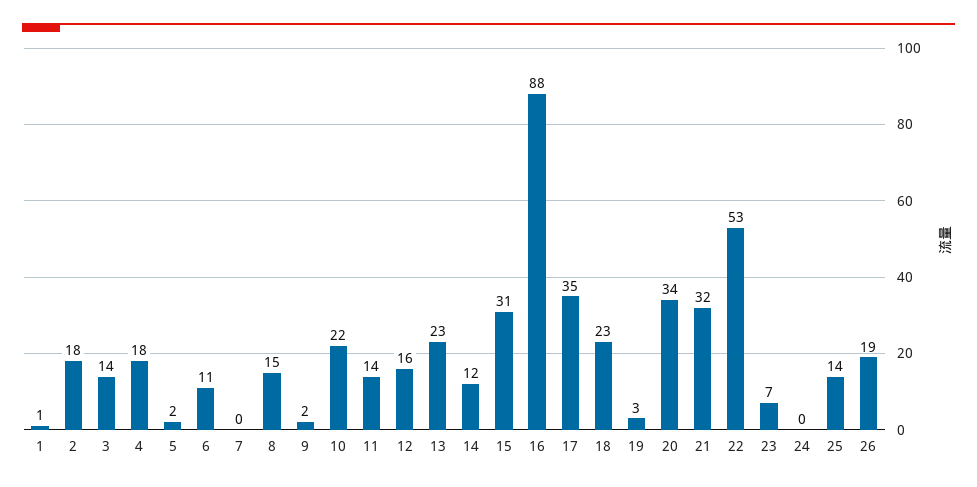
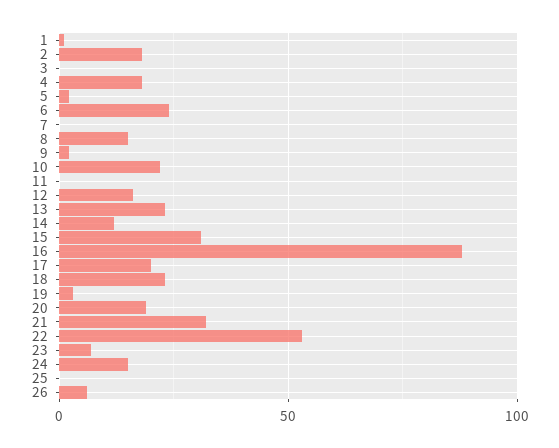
  {
    "1": 1,
    "2": 18,
-   "3": 14,
+   "3": 0,
    "4": 18,
    "5": 2,
-   "6": 11,
+   "6": 25,
    "7": 0,
    "8": 15,
    "9": 2,
    "10": 22,
-   "11": 14,
+   "11": 0,
    "12": 16,
    "13": 23,
    "14": 12,
    "15": 31,
    "16": 88,
-   "17": 35,
+   "17": 20,
    "18": 23,
    "19": 3,
-   "20": 34,
+   "20": 20,
    "21": 32,
    "22": 53,
    "23": 7,
-   "24": 0,
+   "24": 15,
-   "25": 14,
+   "25": 0,
-   "26": 19
+   "26": 5
  }

